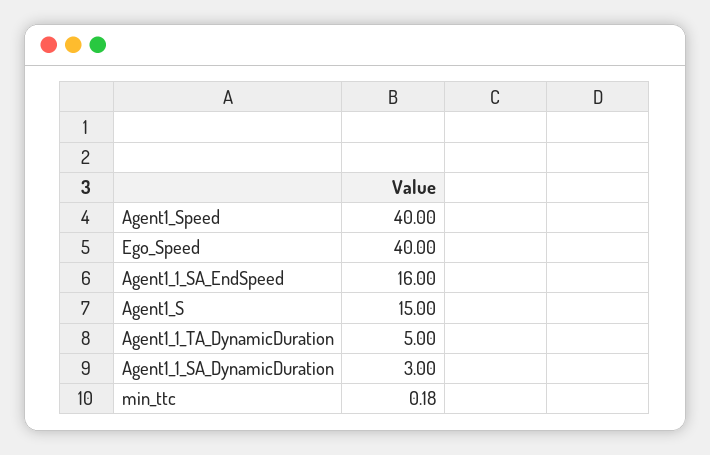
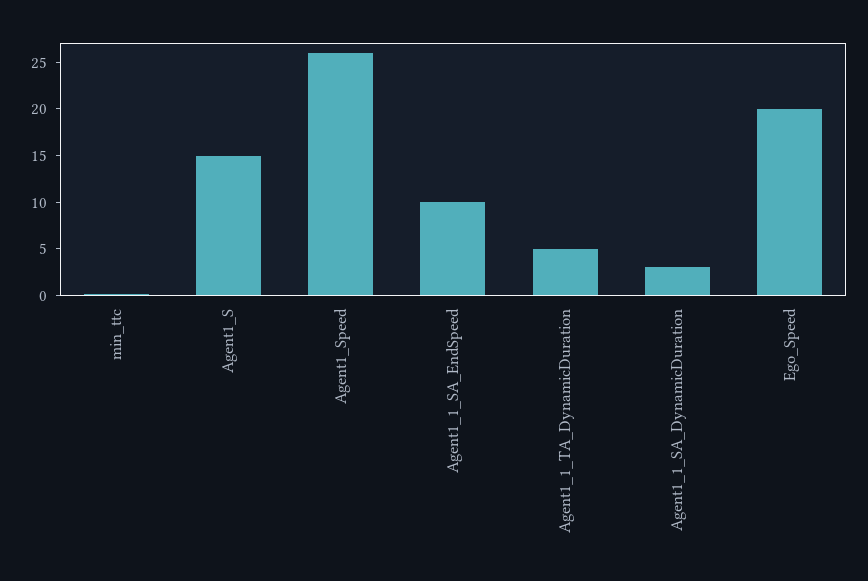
  {
-   "Agent1_Speed": 40,
+   "Agent1_Speed": 26,
-   "Ego_Speed": 40,
+   "Ego_Speed": 20,
-   "Agent1_1_SA_EndSpeed": 16,
+   "Agent1_1_SA_EndSpeed": 10,
    "Agent1_S": 15,
    "Agent1_1_TA_DynamicDuration": 5,
    "Agent1_1_SA_DynamicDuration": 3,
    "min_ttc": 0.18
  }

